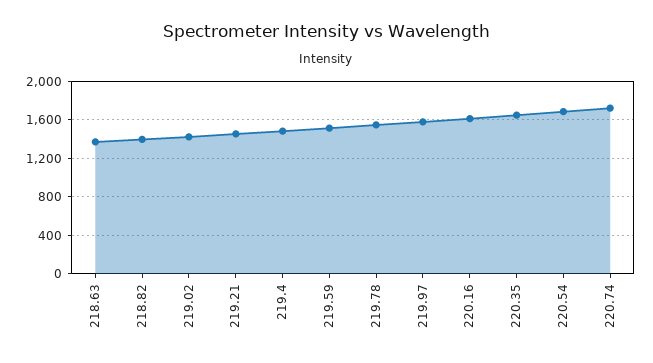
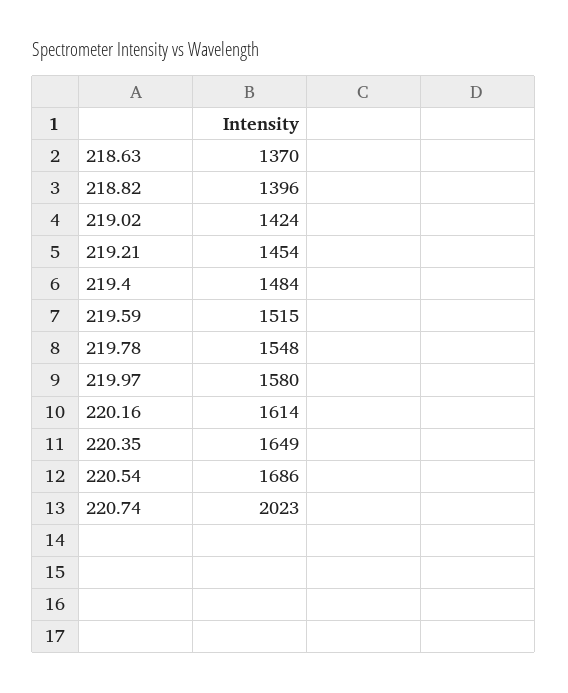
  {
    "218.63": 1370,
    "218.82": 1396,
    "219.02": 1424,
    "219.21": 1454,
    "219.4": 1484,
    "219.59": 1515,
    "219.78": 1548,
    "219.97": 1580,
    "220.16": 1614,
    "220.35": 1649,
    "220.54": 1686,
-   "220.74": 1700
+   "220.74": 2023
  }

